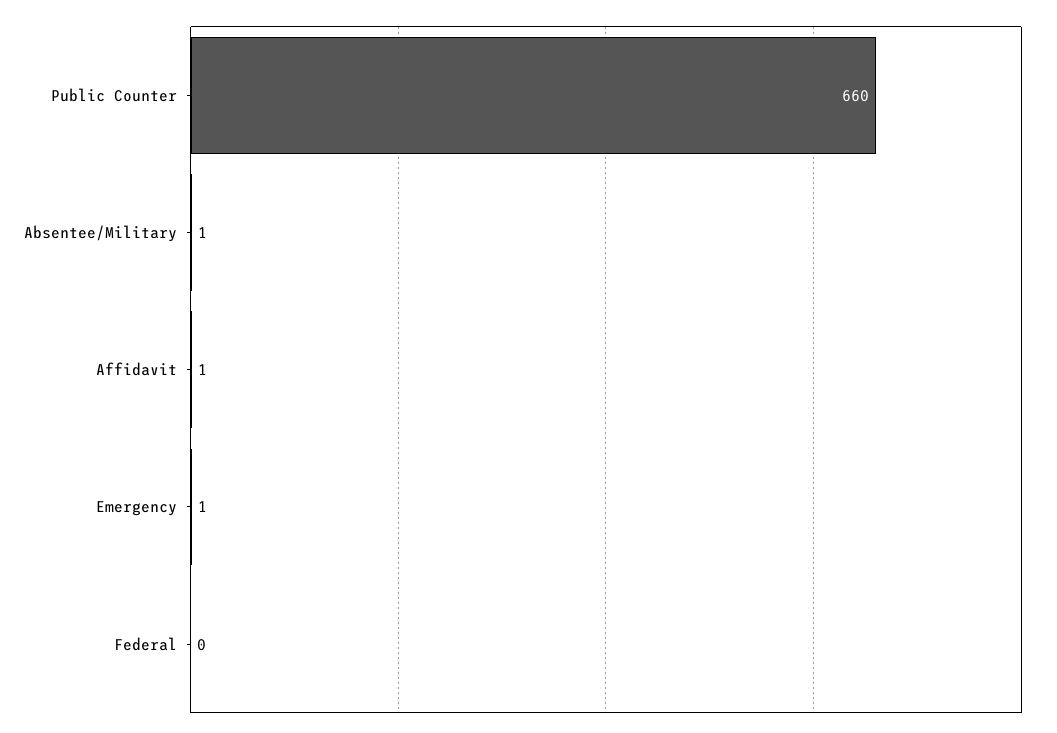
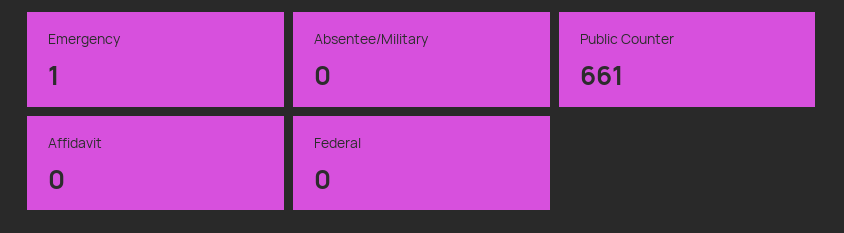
  {
-   "Public Counter": 660,
+   "Public Counter": 661,
-   "Absentee/Military": 1,
+   "Absentee/Military": 0,
-   "Affidavit": 1,
+   "Affidavit": 0,
    "Emergency": 1,
    "Federal": 0
  }

